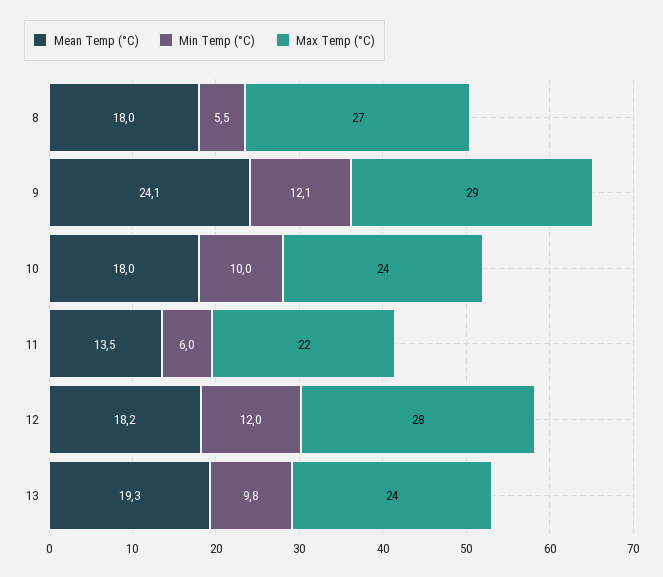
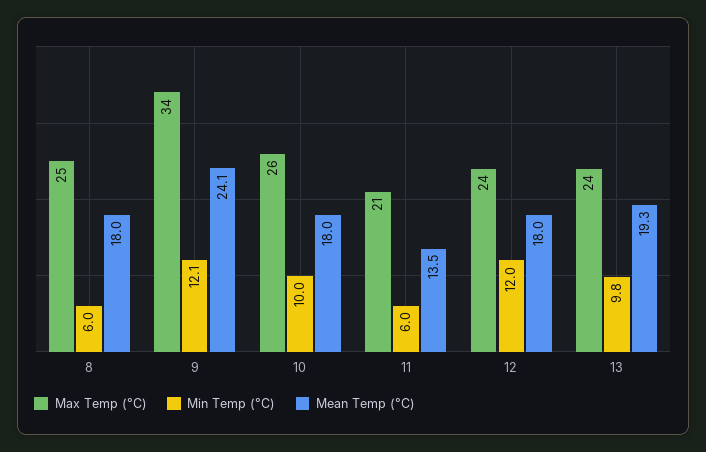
  {
    "Mean Temp (°C)": {
      "8": 18,
      "9": 24.1,
      "10": 18,
      "11": 13.5,
-     "12": 18.2,
+     "12": 18,
      "13": 19.3
    },
    "Min Temp (°C)": {
-     "8": 5.5,
+     "8": 6,
      "9": 12.1,
      "10": 10,
      "11": 6,
      "12": 12,
      "13": 9.8
    },
    "Max Temp (°C)": {
-     "8": 27,
+     "8": 25,
-     "9": 29,
+     "9": 34,
-     "10": 24,
+     "10": 26,
-     "11": 22,
+     "11": 21,
-     "12": 28,
+     "12": 24,
      "13": 24
    }
  }

